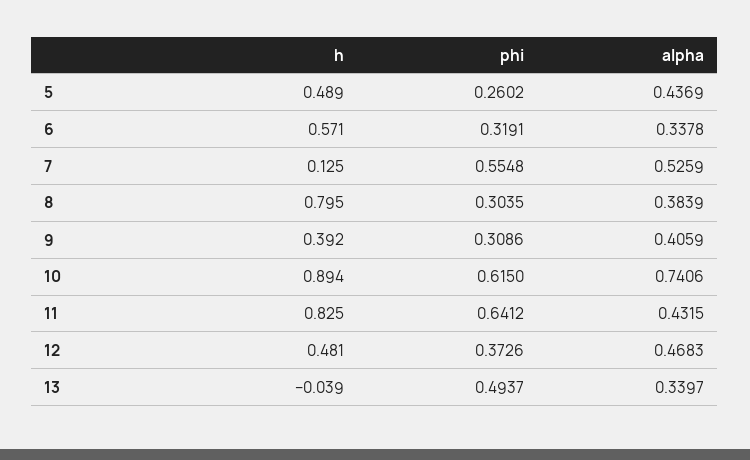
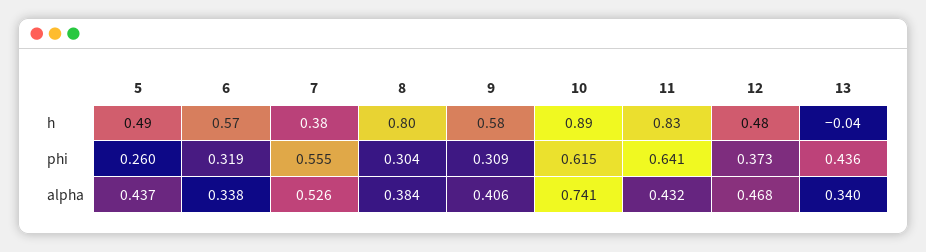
  {
    "h": {
      "5": 0.489,
      "6": 0.571,
-     "7": 0.125,
+     "7": 0.38,
      "8": 0.795,
-     "9": 0.392,
+     "9": 0.58,
      "10": 0.894,
      "11": 0.825,
      "12": 0.481,
      "13": -0.039
    },
    "phi": {
      "5": 0.2602,
      "6": 0.3191,
      "7": 0.5548,
      "8": 0.3035,
      "9": 0.3086,
      "10": 0.615,
      "11": 0.6412,
      "12": 0.3726,
-     "13": 0.4937
+     "13": 0.436
    },
    "alpha": {
      "5": 0.4369,
      "6": 0.3378,
      "7": 0.5259,
      "8": 0.3839,
      "9": 0.4059,
      "10": 0.7406,
      "11": 0.4315,
      "12": 0.4683,
      "13": 0.3397
    }
  }

